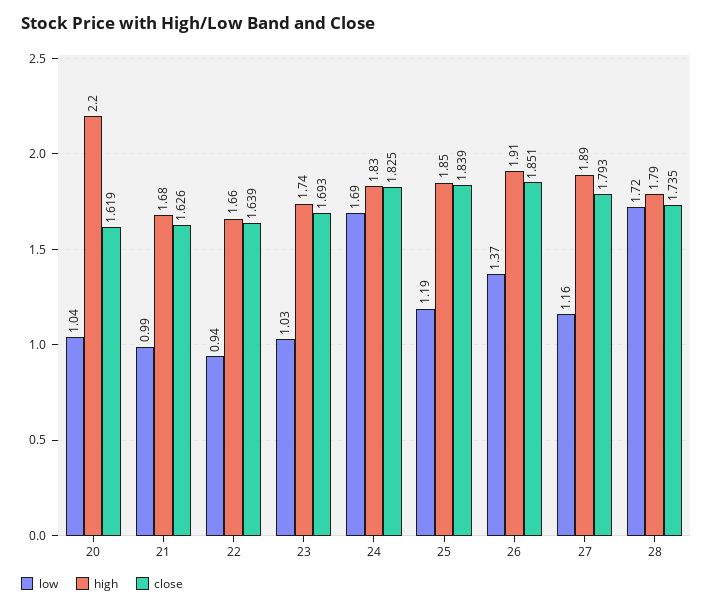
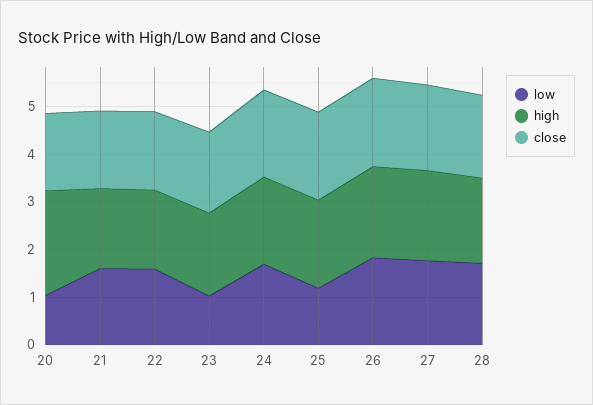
  {
    "low": {
      "20": 1.04,
-     "21": 0.99,
+     "21": 1.6,
-     "22": 0.94,
+     "22": 1.6,
      "23": 1.03,
      "24": 1.69,
      "25": 1.19,
-     "26": 1.37,
+     "26": 1.8,
-     "27": 1.16,
+     "27": 1.8,
      "28": 1.72
    },
    "high": {
      "20": 2.2,
      "21": 1.68,
      "22": 1.66,
      "23": 1.74,
      "24": 1.83,
      "25": 1.85,
      "26": 1.91,
      "27": 1.89,
      "28": 1.79
    },
    "close": {
      "20": 1.619,
      "21": 1.626,
      "22": 1.639,
      "23": 1.693,
      "24": 1.825,
      "25": 1.839,
      "26": 1.851,
      "27": 1.793,
      "28": 1.735
    }
  }

